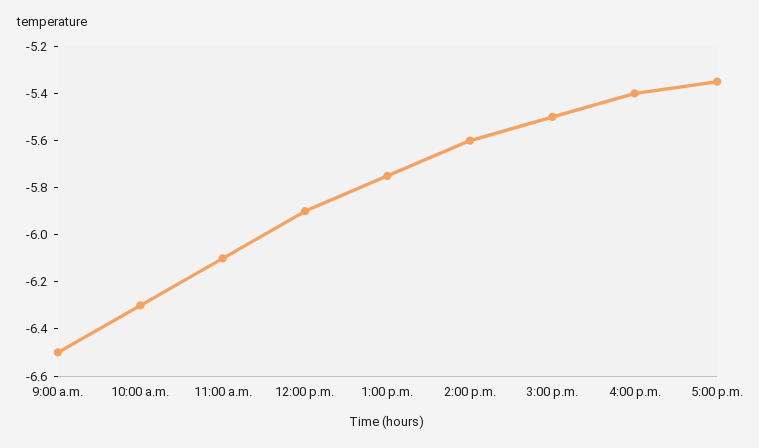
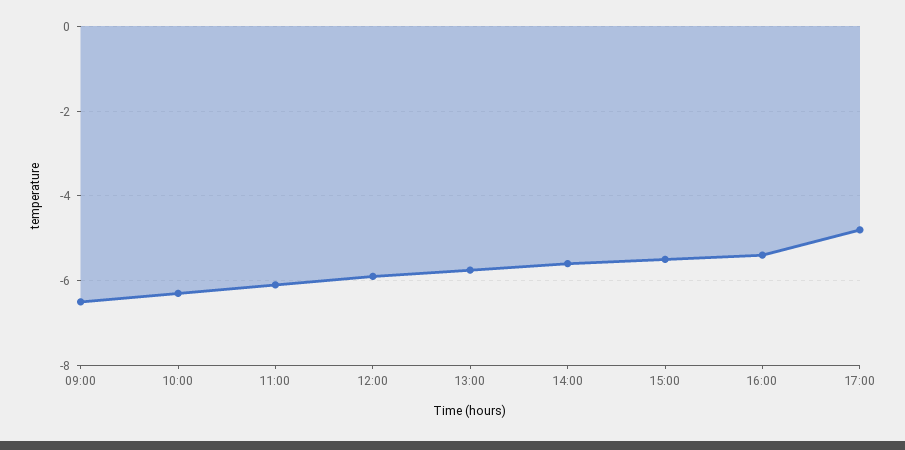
  {
    "9:00 a.m.": -6.5,
    "10:00 a.m.": -6.3,
    "11:00 a.m.": -6.1,
    "12:00 p.m.": -5.9,
    "1:00 p.m.": -5.75,
    "2:00 p.m.": -5.6,
    "3:00 p.m.": -5.5,
    "4:00 p.m.": -5.4,
-   "5:00 p.m.": -5.35
+   "5:00 p.m.": -4.8
  }

